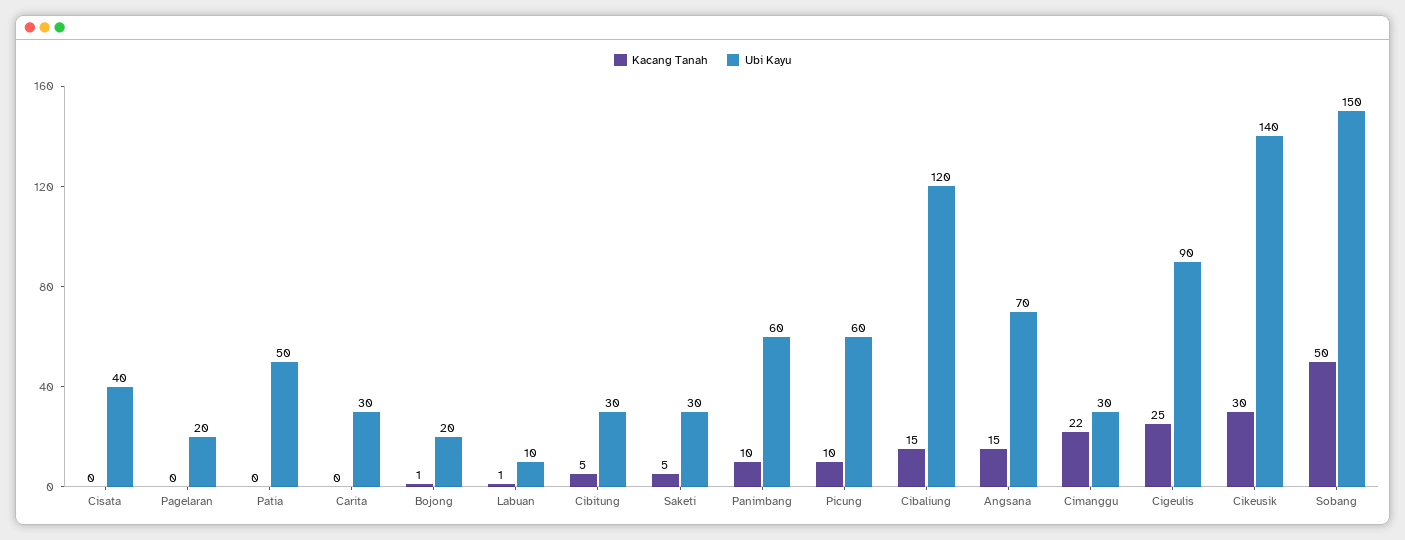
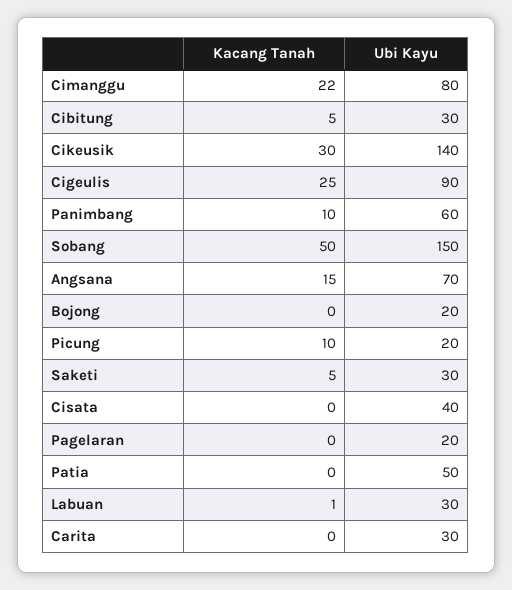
  {
    "Kacang Tanah": {
      "Cisata": 0,
      "Pagelaran": 0,
      "Patia": 0,
      "Carita": 0,
-     "Bojong": 1,
+     "Bojong": 0,
      "Labuan": 1,
      "Cibitung": 5,
      "Saketi": 5,
      "Panimbang": 10,
      "Picung": 10,
-     "Cibaliung": 15,
      "Angsana": 15,
      "Cimanggu": 22,
      "Cigeulis": 25,
      "Cikeusik": 30,
      "Sobang": 50
    },
    "Ubi Kayu": {
      "Cisata": 40,
      "Pagelaran": 20,
      "Patia": 50,
      "Carita": 30,
      "Bojong": 20,
-     "Labuan": 10,
+     "Labuan": 30,
      "Cibitung": 30,
      "Saketi": 30,
      "Panimbang": 60,
-     "Picung": 60,
+     "Picung": 20,
-     "Cibaliung": 120,
      "Angsana": 70,
-     "Cimanggu": 30,
+     "Cimanggu": 80,
      "Cigeulis": 90,
      "Cikeusik": 140,
      "Sobang": 150
    }
  }

